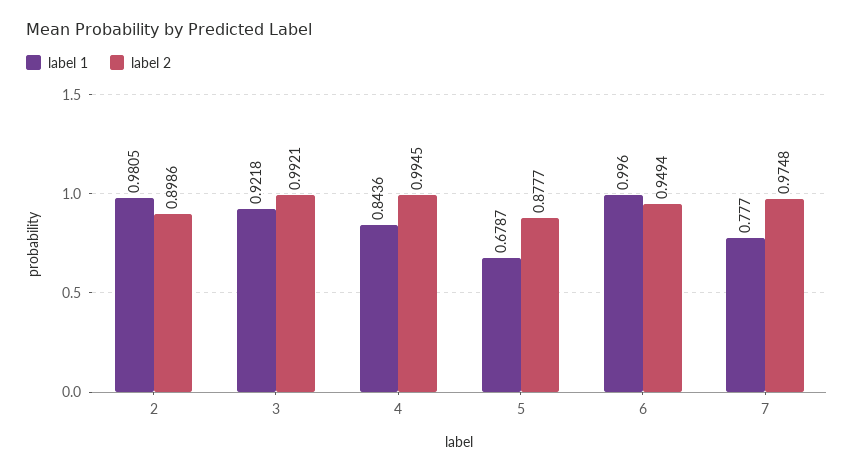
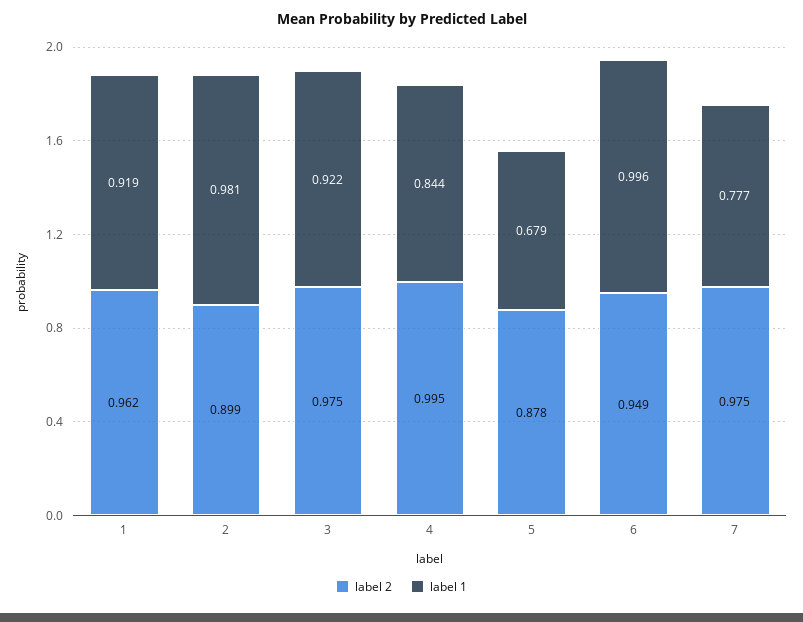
  {
    "label 1": {
      "2": 0.9805,
      "3": 0.9218,
      "4": 0.8436,
      "5": 0.6787,
      "6": 0.996,
-     "7": 0.777
+     "7": 0.777,
+     "1": 0.919
    },
    "label 2": {
      "2": 0.8986,
-     "3": 0.9921,
+     "3": 0.975,
      "4": 0.9945,
      "5": 0.8777,
      "6": 0.9494,
-     "7": 0.9748
+     "7": 0.9748,
+     "1": 0.962
    }
  }

